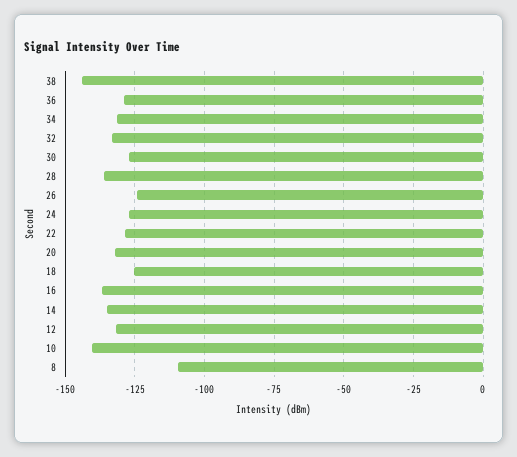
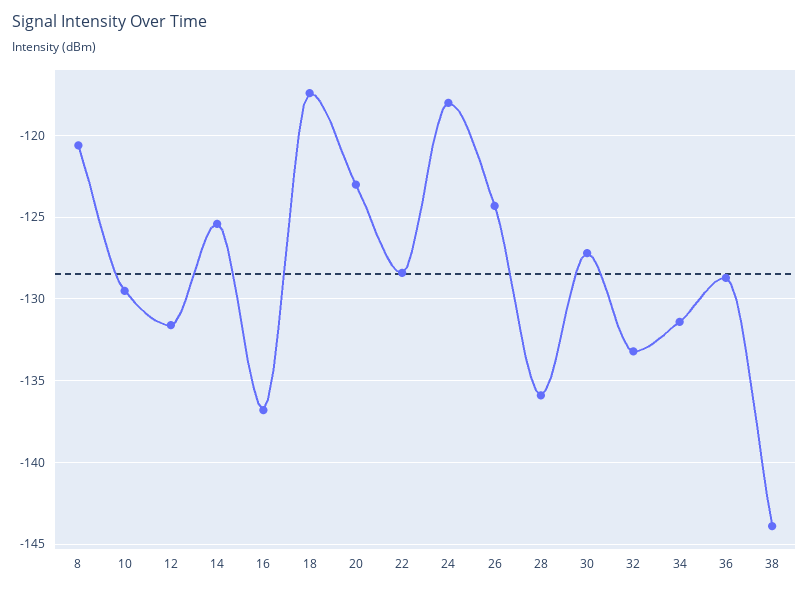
  {
    "38": -144,
    "36": -128.5,
    "34": -131.5,
    "32": -133,
    "30": -127,
    "28": -136,
    "26": -124.5,
-   "24": -127.5,
+   "24": -118,
    "22": -128.5,
-   "20": -132.5,
+   "20": -123,
-   "18": -125,
+   "18": -117.5,
    "16": -137,
-   "14": -135,
+   "14": -125.5,
    "12": -131.5,
-   "10": -140,
+   "10": -129.5,
-   "8": -110
+   "8": -120.5
  }

